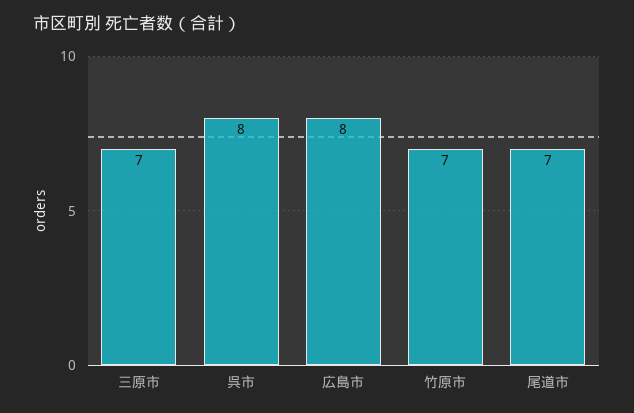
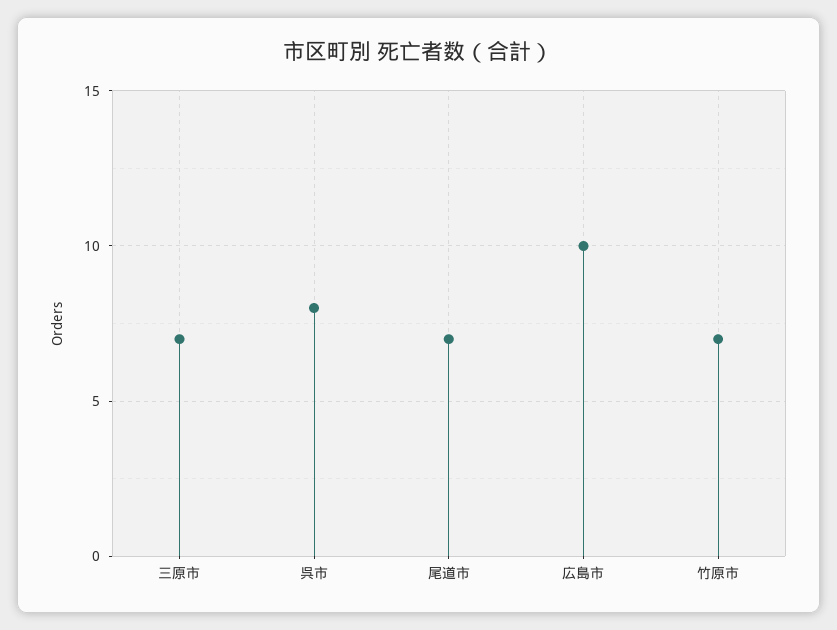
  {
    "三原市": 7,
    "呉市": 8,
-   "広島市": 8,
+   "広島市": 10,
    "竹原市": 7,
    "尾道市": 7
  }

